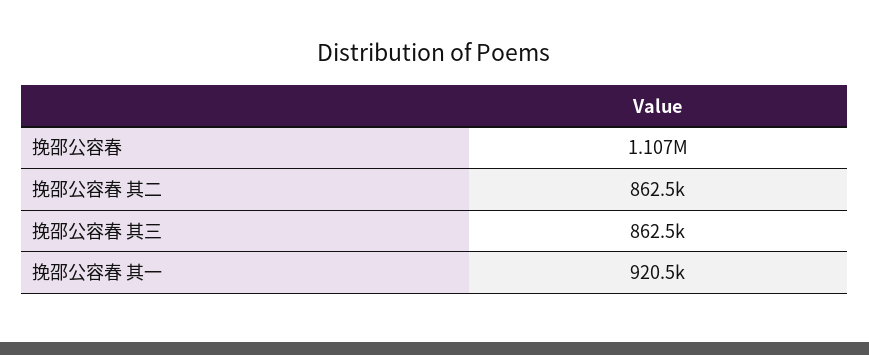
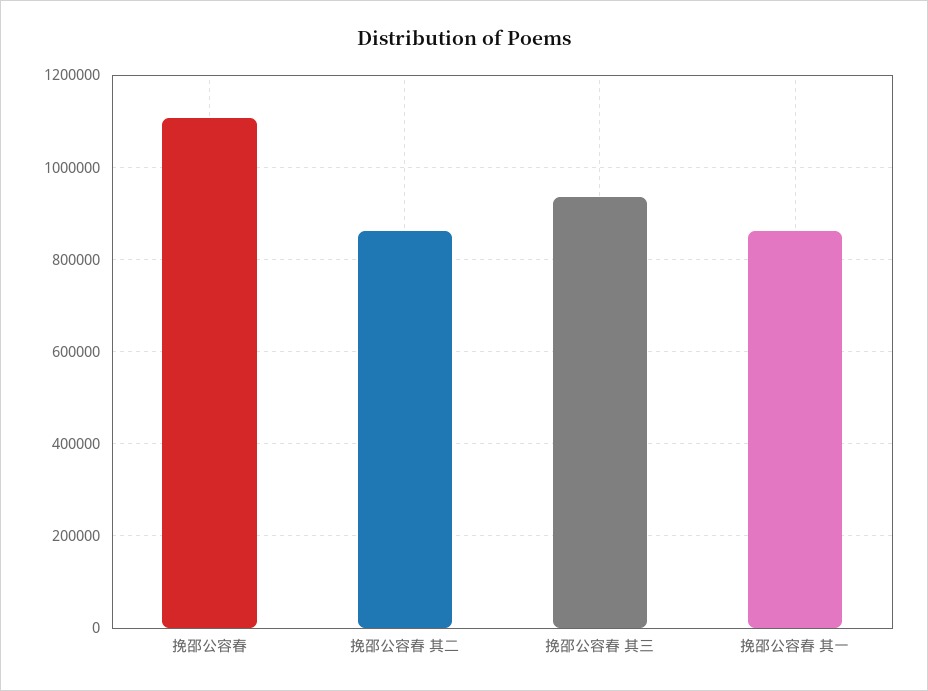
  {
    "挽邵公容春": 1107000,
    "挽邵公容春 其二": 862500,
-   "挽邵公容春 其三": 862500,
+   "挽邵公容春 其三": 940000,
-   "挽邵公容春 其一": 920500
+   "挽邵公容春 其一": 860000
  }

